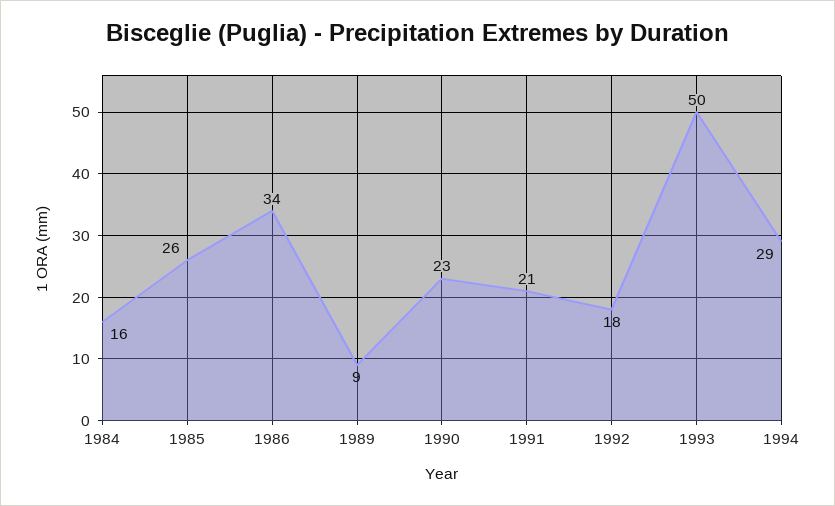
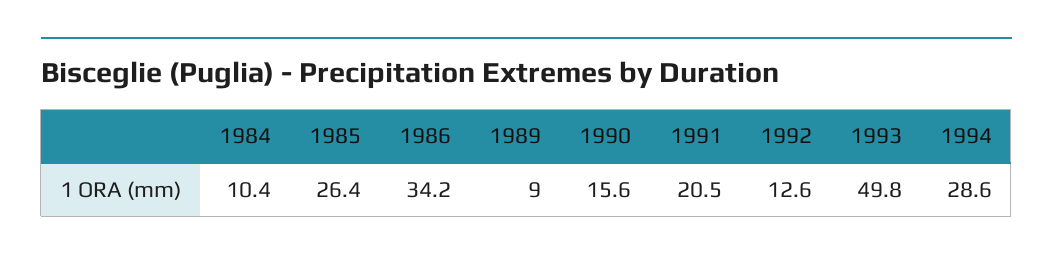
  {
-   "1984": 16,
+   "1984": 10.4,
    "1985": 26.4,
    "1986": 34.2,
    "1989": 9,
-   "1990": 23,
+   "1990": 15.6,
    "1991": 20.5,
-   "1992": 18,
+   "1992": 12.6,
    "1993": 49.8,
    "1994": 28.6
  }

